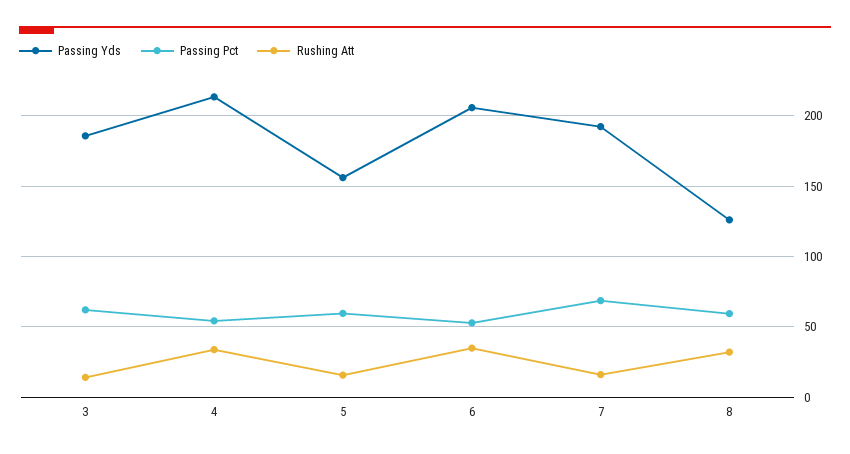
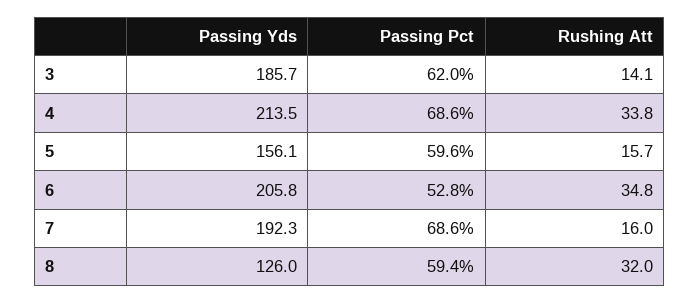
  {
    "Passing Yds": {
      "3": 185.7,
      "4": 213.5,
      "5": 156.1,
      "6": 205.8,
      "7": 192.3,
      "8": 126
    },
    "Passing Pct": {
      "3": 62,
-     "4": 55,
+     "4": 68.6,
      "5": 59.6,
      "6": 52.8,
      "7": 68.6,
      "8": 59.4
    },
    "Rushing Att": {
      "3": 14.1,
      "4": 33.8,
      "5": 15.7,
      "6": 34.8,
      "7": 16,
      "8": 32
    }
  }

